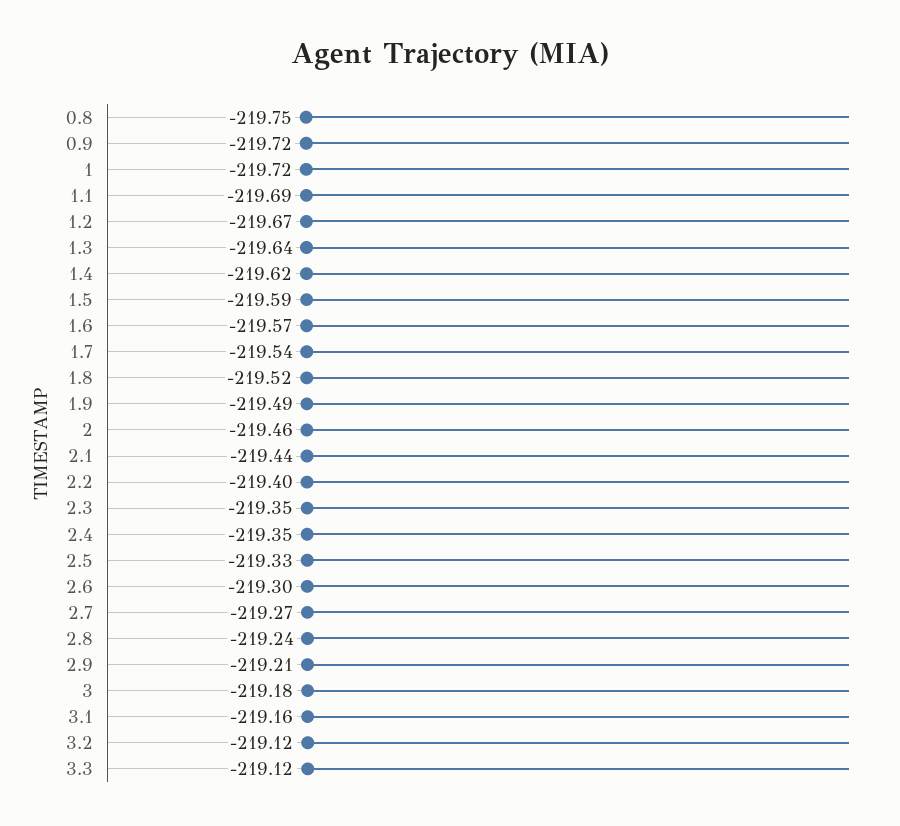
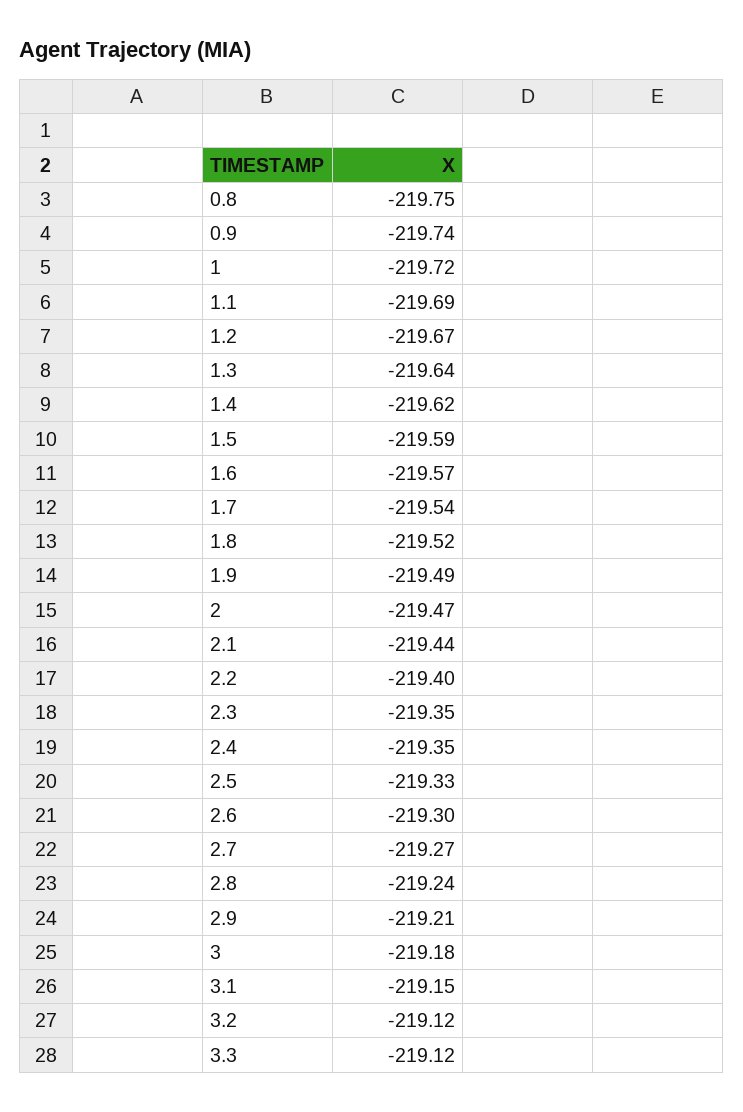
  {
    "0.8": -219.75,
-   "0.9": -219.72,
+   "0.9": -219.74,
    "1": -219.72,
    "1.1": -219.69,
    "1.2": -219.67,
    "1.3": -219.64,
    "1.4": -219.62,
    "1.5": -219.59,
    "1.6": -219.57,
    "1.7": -219.54,
    "1.8": -219.52,
    "1.9": -219.49,
-   "2": -219.46,
+   "2": -219.47,
    "2.1": -219.44,
    "2.2": -219.4,
    "2.3": -219.35,
    "2.4": -219.35,
    "2.5": -219.33,
    "2.6": -219.3,
    "2.7": -219.27,
    "2.8": -219.24,
    "2.9": -219.21,
    "3": -219.18,
-   "3.1": -219.16,
+   "3.1": -219.15,
    "3.2": -219.12,
    "3.3": -219.12
  }

